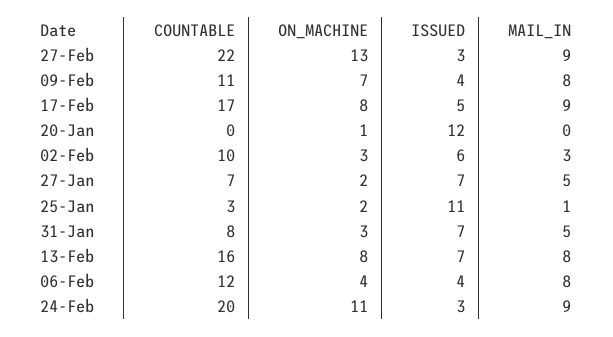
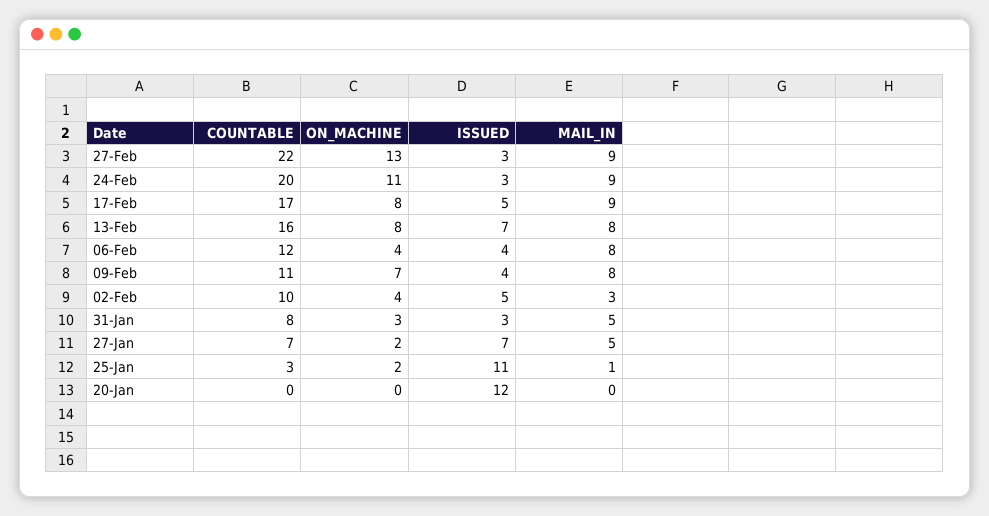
  {
    "COUNTABLE": {
      "27-Feb": 22,
      "09-Feb": 11,
      "17-Feb": 17,
      "20-Jan": 0,
      "02-Feb": 10,
      "27-Jan": 7,
      "25-Jan": 3,
      "31-Jan": 8,
      "13-Feb": 16,
      "06-Feb": 12,
      "24-Feb": 20
    },
    "ON_MACHINE": {
      "27-Feb": 13,
      "09-Feb": 7,
      "17-Feb": 8,
-     "20-Jan": 1,
+     "20-Jan": 0,
-     "02-Feb": 3,
+     "02-Feb": 4,
      "27-Jan": 2,
      "25-Jan": 2,
      "31-Jan": 3,
      "13-Feb": 8,
      "06-Feb": 4,
      "24-Feb": 11
    },
    "ISSUED": {
      "27-Feb": 3,
      "09-Feb": 4,
      "17-Feb": 5,
      "20-Jan": 12,
-     "02-Feb": 6,
+     "02-Feb": 5,
      "27-Jan": 7,
      "25-Jan": 11,
-     "31-Jan": 7,
+     "31-Jan": 3,
      "13-Feb": 7,
      "06-Feb": 4,
      "24-Feb": 3
    },
    "MAIL_IN": {
      "27-Feb": 9,
      "09-Feb": 8,
      "17-Feb": 9,
      "20-Jan": 0,
      "02-Feb": 3,
      "27-Jan": 5,
      "25-Jan": 1,
      "31-Jan": 5,
      "13-Feb": 8,
      "06-Feb": 8,
      "24-Feb": 9
    }
  }

